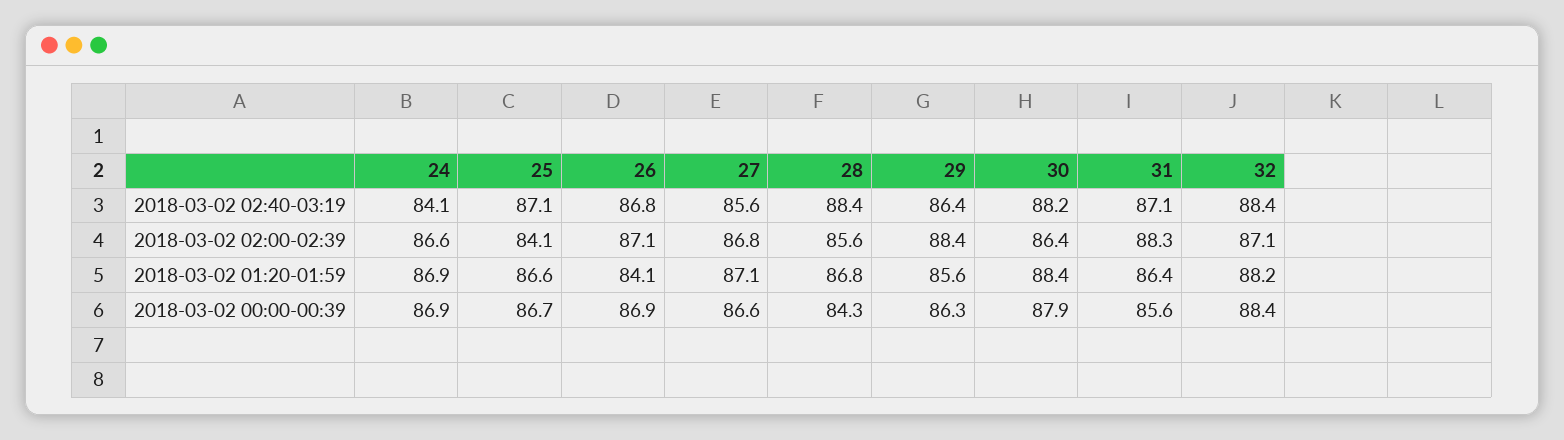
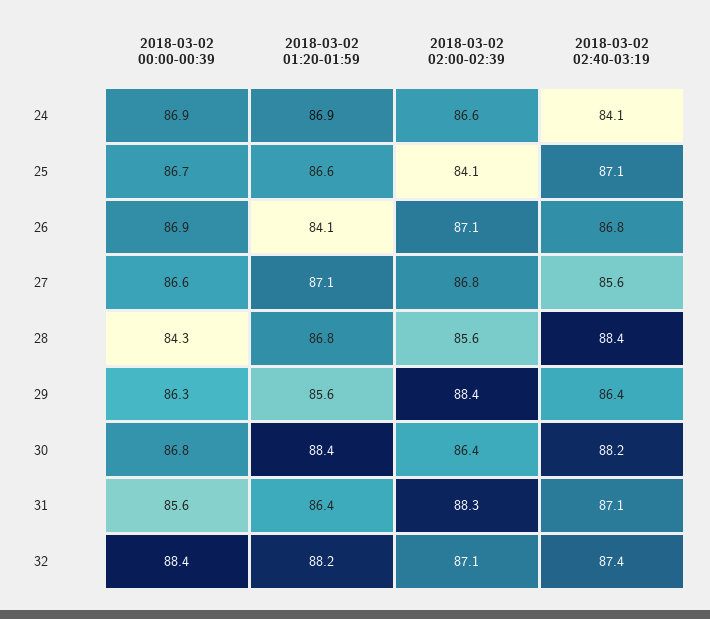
  {
    "24": {
      "2018-03-02 02:40-03:19": 84.1,
      "2018-03-02 02:00-02:39": 86.6,
      "2018-03-02 01:20-01:59": 86.9,
      "2018-03-02 00:00-00:39": 86.9
    },
    "25": {
      "2018-03-02 02:40-03:19": 87.1,
      "2018-03-02 02:00-02:39": 84.1,
      "2018-03-02 01:20-01:59": 86.6,
      "2018-03-02 00:00-00:39": 86.7
    },
    "26": {
      "2018-03-02 02:40-03:19": 86.8,
      "2018-03-02 02:00-02:39": 87.1,
      "2018-03-02 01:20-01:59": 84.1,
      "2018-03-02 00:00-00:39": 86.9
    },
    "27": {
      "2018-03-02 02:40-03:19": 85.6,
      "2018-03-02 02:00-02:39": 86.8,
      "2018-03-02 01:20-01:59": 87.1,
      "2018-03-02 00:00-00:39": 86.6
    },
    "28": {
      "2018-03-02 02:40-03:19": 88.4,
      "2018-03-02 02:00-02:39": 85.6,
      "2018-03-02 01:20-01:59": 86.8,
      "2018-03-02 00:00-00:39": 84.3
    },
    "29": {
      "2018-03-02 02:40-03:19": 86.4,
      "2018-03-02 02:00-02:39": 88.4,
      "2018-03-02 01:20-01:59": 85.6,
      "2018-03-02 00:00-00:39": 86.3
    },
    "30": {
      "2018-03-02 02:40-03:19": 88.2,
      "2018-03-02 02:00-02:39": 86.4,
      "2018-03-02 01:20-01:59": 88.4,
-     "2018-03-02 00:00-00:39": 87.9
+     "2018-03-02 00:00-00:39": 86.8
    },
    "31": {
      "2018-03-02 02:40-03:19": 87.1,
      "2018-03-02 02:00-02:39": 88.3,
      "2018-03-02 01:20-01:59": 86.4,
      "2018-03-02 00:00-00:39": 85.6
    },
    "32": {
-     "2018-03-02 02:40-03:19": 88.4,
+     "2018-03-02 02:40-03:19": 87.4,
      "2018-03-02 02:00-02:39": 87.1,
      "2018-03-02 01:20-01:59": 88.2,
      "2018-03-02 00:00-00:39": 88.4
    }
  }

